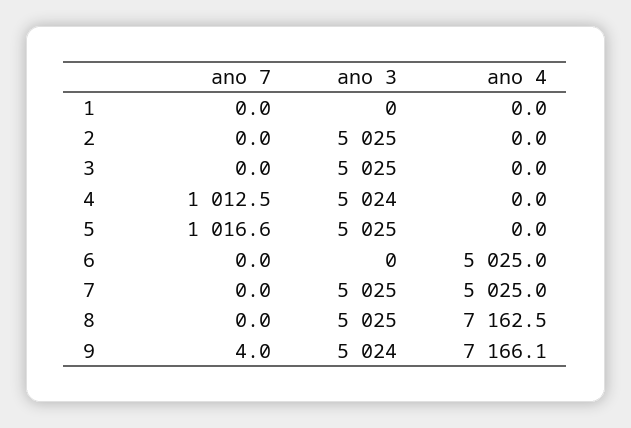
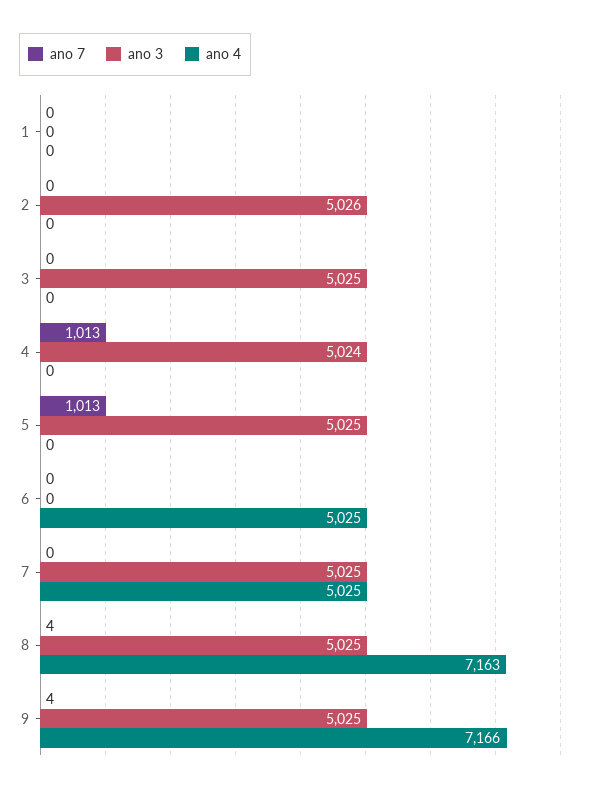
  {
    "ano 7": {
      "1": 0,
      "2": 0,
      "3": 0,
      "4": 1012.5,
-     "5": 1016.6,
+     "5": 1013,
      "6": 0,
      "7": 0,
-     "8": 0,
+     "8": 4,
      "9": 4
    },
    "ano 3": {
      "1": 0,
-     "2": 5025,
+     "2": 5026,
      "3": 5025,
      "4": 5024,
      "5": 5025,
      "6": 0,
      "7": 5025,
      "8": 5025,
-     "9": 5024
+     "9": 5025
    },
    "ano 4": {
      "1": 0,
      "2": 0,
      "3": 0,
      "4": 0,
      "5": 0,
      "6": 5025,
      "7": 5025,
      "8": 7162.5,
      "9": 7166.1
    }
  }

